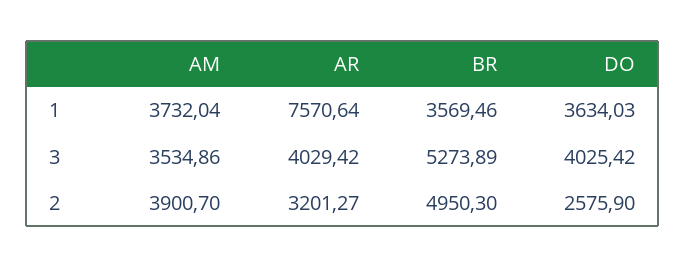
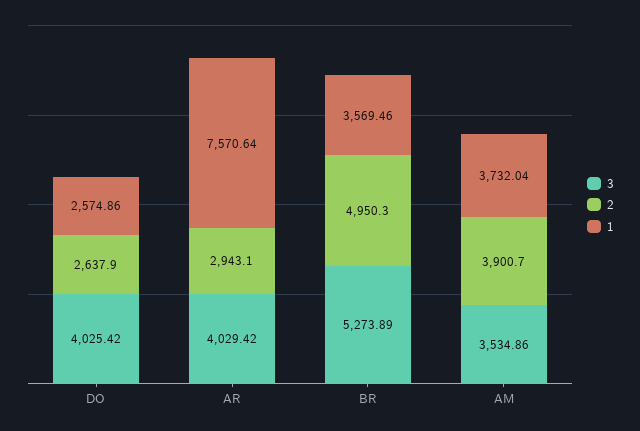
  {
    "1": {
      "AM": 3732.04,
      "AR": 7570.64,
      "BR": 3569.46,
-     "DO": 3634.03
+     "DO": 2574.86
    },
    "3": {
      "AM": 3534.86,
      "AR": 4029.42,
      "BR": 5273.89,
      "DO": 4025.42
    },
    "2": {
      "AM": 3900.7,
-     "AR": 3201.27,
+     "AR": 2943.1,
      "BR": 4950.3,
-     "DO": 2575.9
+     "DO": 2637.9
    }
  }

